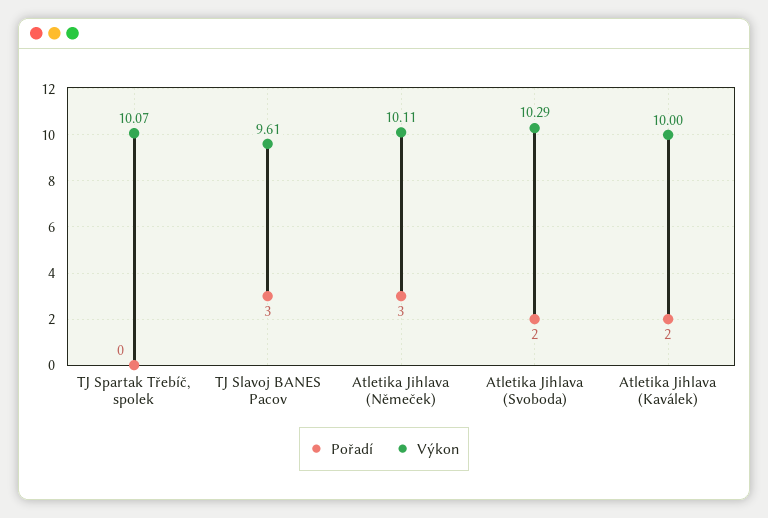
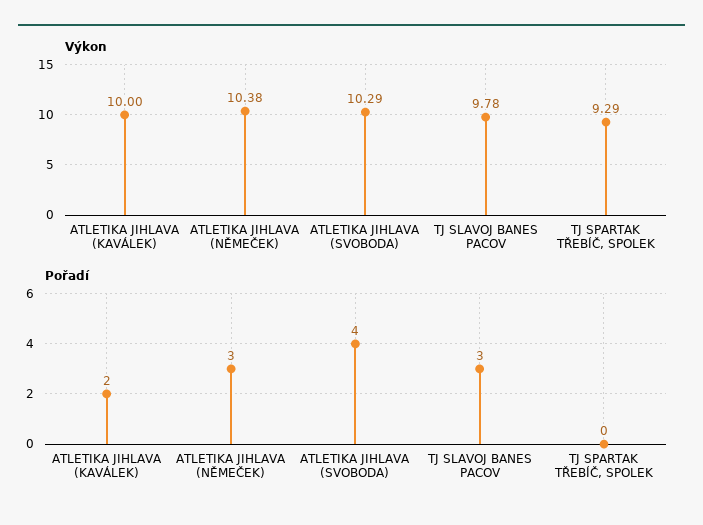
  {
    "Pořadí": {
      "TJ Spartak Třebíč, spolek": 0,
      "TJ Slavoj BANES Pacov": 3,
      "Atletika Jihlava (Němeček)": 3,
-     "Atletika Jihlava (Svoboda)": 2,
+     "Atletika Jihlava (Svoboda)": 4,
      "Atletika Jihlava (Kaválek)": 2
    },
    "Výkon": {
-     "TJ Spartak Třebíč, spolek": 10.07,
+     "TJ Spartak Třebíč, spolek": 9.29,
-     "TJ Slavoj BANES Pacov": 9.61,
+     "TJ Slavoj BANES Pacov": 9.78,
-     "Atletika Jihlava (Němeček)": 10.11,
+     "Atletika Jihlava (Němeček)": 10.38,
      "Atletika Jihlava (Svoboda)": 10.29,
      "Atletika Jihlava (Kaválek)": 10
    }
  }

